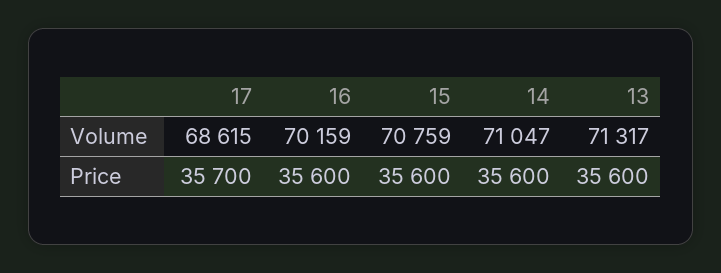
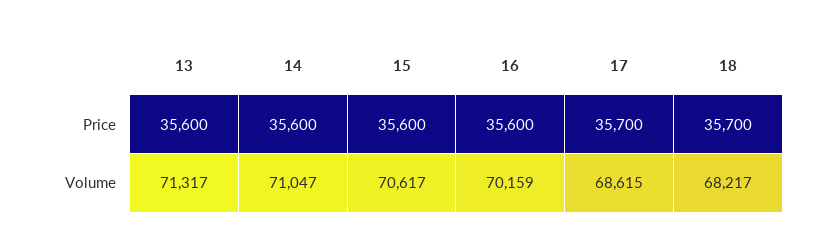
  {
    "17": {
      "Volume": 68615,
      "Price": 35700
    },
    "16": {
      "Volume": 70159,
      "Price": 35600
    },
    "15": {
-     "Volume": 70759,
+     "Volume": 70617,
      "Price": 35600
    },
    "14": {
      "Volume": 71047,
      "Price": 35600
    },
    "13": {
      "Volume": 71317,
      "Price": 35600
-   }
+   },
+   "18": {
+     "Price": 35700,
+     "Volume": 68217
+   }
  }

